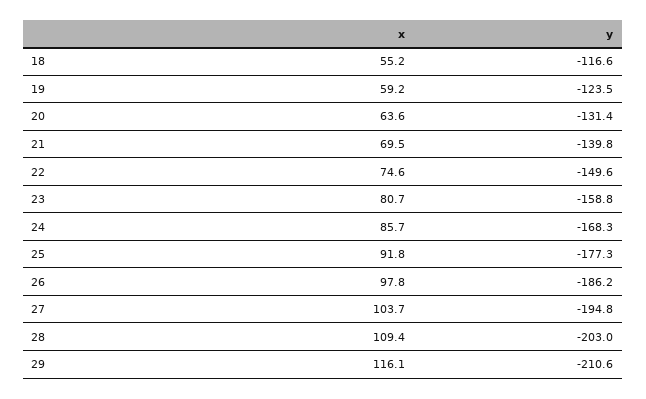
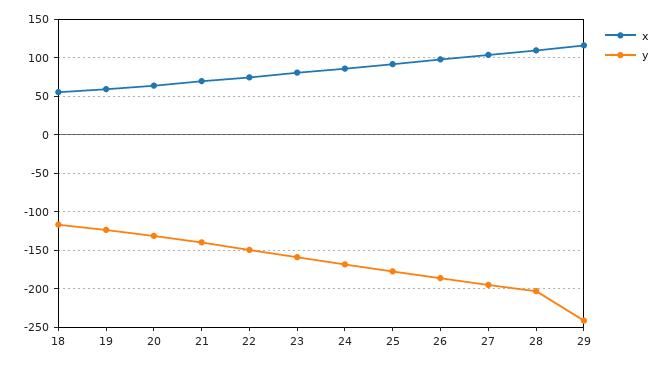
  {
    "x": {
      "18": 55.2,
      "19": 59.2,
      "20": 63.6,
      "21": 69.5,
      "22": 74.6,
      "23": 80.7,
      "24": 85.7,
      "25": 91.8,
      "26": 97.8,
      "27": 103.7,
      "28": 109.4,
      "29": 116.1
    },
    "y": {
      "18": -116.6,
      "19": -123.5,
      "20": -131.4,
      "21": -139.8,
      "22": -149.6,
      "23": -158.8,
      "24": -168.3,
      "25": -177.3,
      "26": -186.2,
      "27": -194.8,
      "28": -203,
-     "29": -210.6
+     "29": -240
    }
  }

